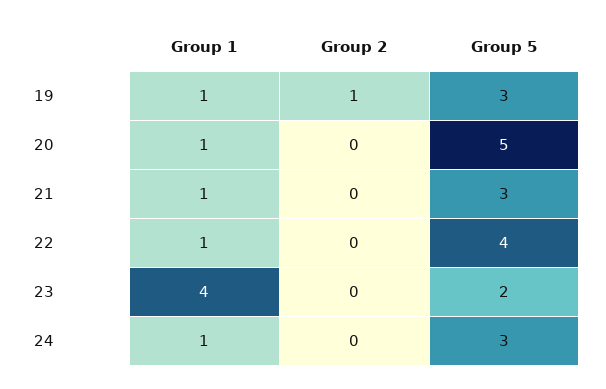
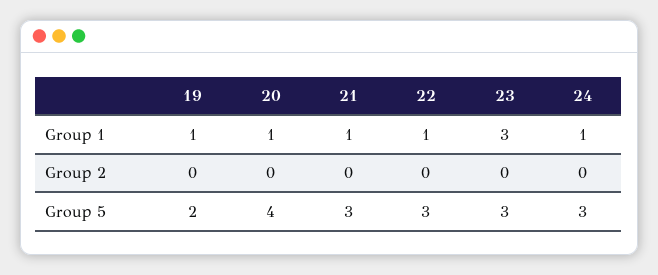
  {
    "Group 1": {
      "19": 1,
      "20": 1,
      "21": 1,
      "22": 1,
-     "23": 4,
+     "23": 3,
      "24": 1
    },
    "Group 2": {
-     "19": 1,
+     "19": 0,
      "20": 0,
      "21": 0,
      "22": 0,
      "23": 0,
      "24": 0
    },
    "Group 5": {
-     "19": 3,
+     "19": 2,
-     "20": 5,
+     "20": 4,
      "21": 3,
-     "22": 4,
+     "22": 3,
-     "23": 2,
+     "23": 3,
      "24": 3
    }
  }

